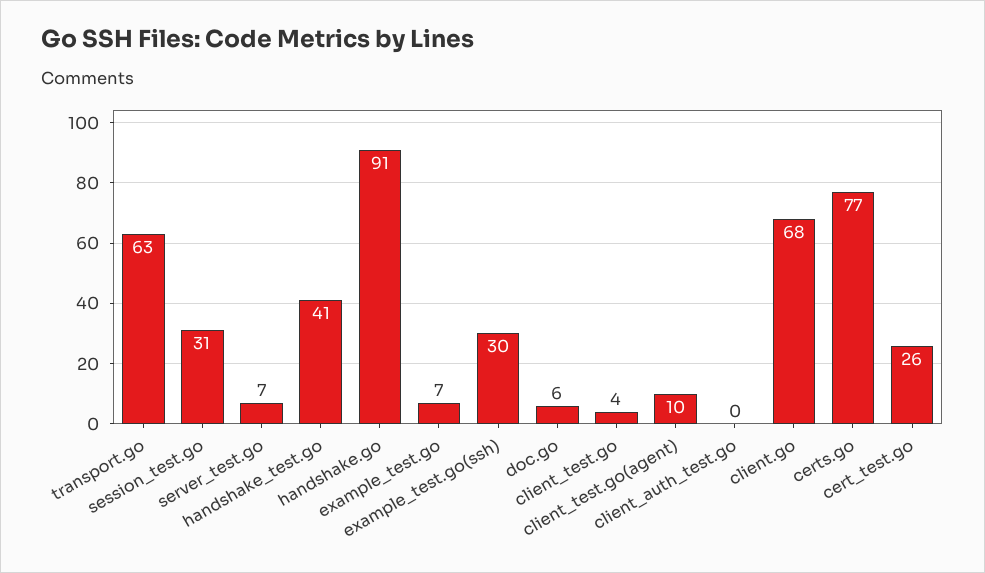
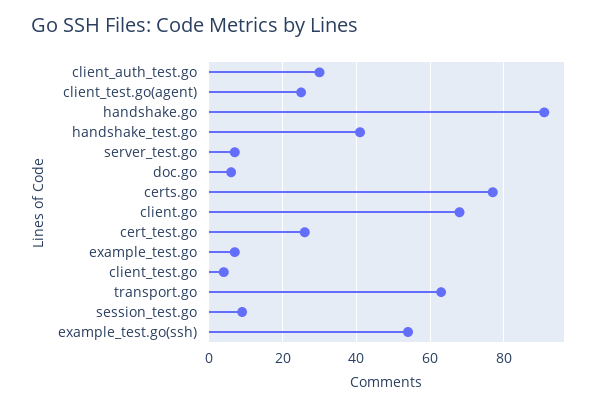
  {
    "transport.go": 63,
-   "session_test.go": 31,
+   "session_test.go": 10,
    "server_test.go": 7,
    "handshake_test.go": 41,
    "handshake.go": 91,
    "example_test.go": 7,
-   "example_test.go(ssh)": 30,
+   "example_test.go(ssh)": 55,
    "doc.go": 6,
    "client_test.go": 4,
-   "client_test.go(agent)": 10,
+   "client_test.go(agent)": 25,
-   "client_auth_test.go": 0,
+   "client_auth_test.go": 30,
    "client.go": 68,
    "certs.go": 77,
    "cert_test.go": 26
  }

